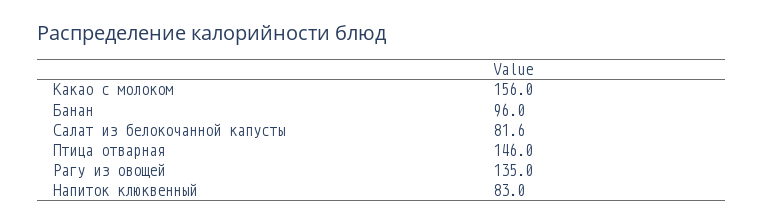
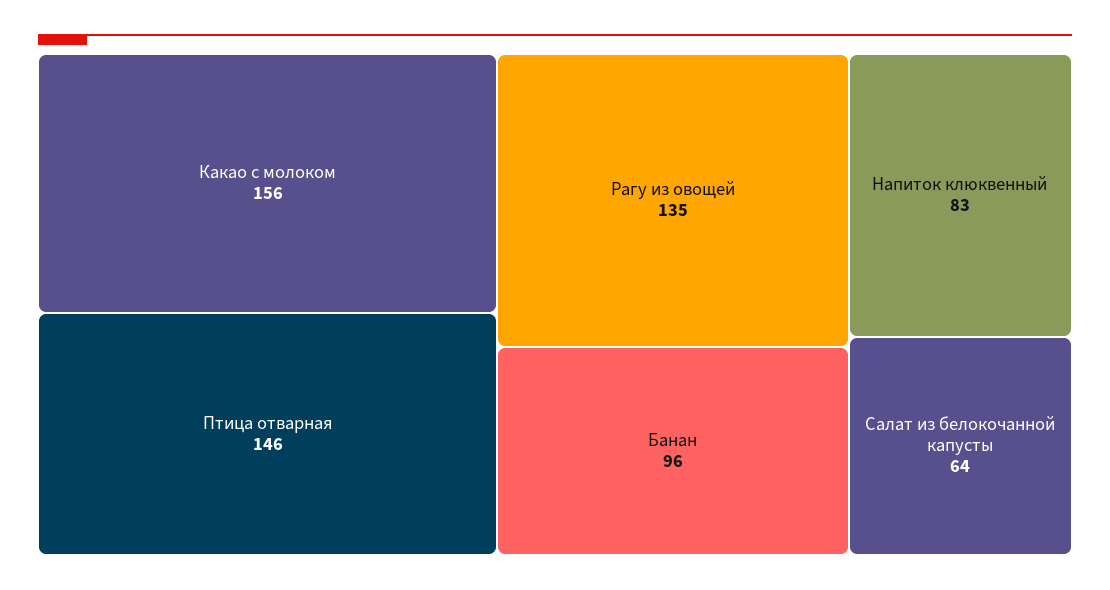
  {
    "Какао с молоком": 156,
    "Банан": 96,
-   "Салат из белокочанной капусты": 81.6,
+   "Салат из белокочанной капусты": 64,
    "Птица отварная": 146,
    "Рагу из овощей": 135,
    "Напиток клюквенный": 83
  }

